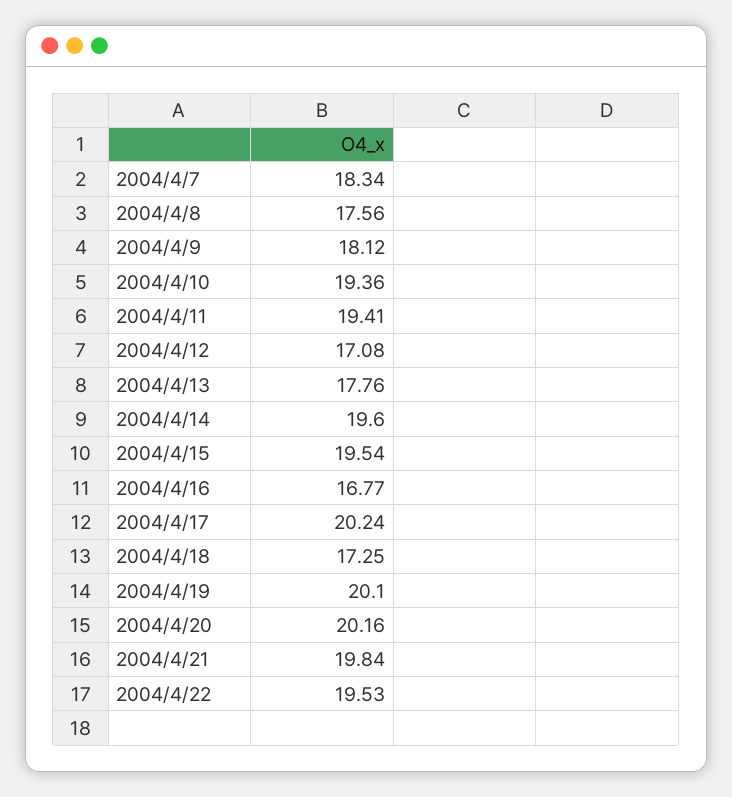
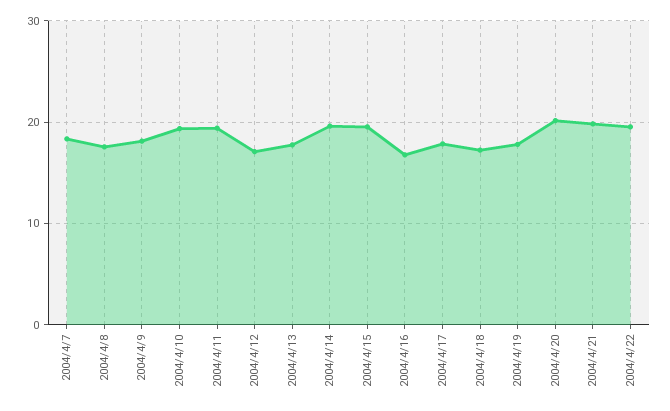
  {
    "2004/4/7": 18.34,
    "2004/4/8": 17.56,
    "2004/4/9": 18.12,
    "2004/4/10": 19.36,
    "2004/4/11": 19.41,
    "2004/4/12": 17.08,
    "2004/4/13": 17.76,
    "2004/4/14": 19.6,
    "2004/4/15": 19.54,
    "2004/4/16": 16.77,
-   "2004/4/17": 20.24,
+   "2004/4/17": 18,
    "2004/4/18": 17.25,
-   "2004/4/19": 20.1,
+   "2004/4/19": 18,
    "2004/4/20": 20.16,
    "2004/4/21": 19.84,
    "2004/4/22": 19.53
  }

